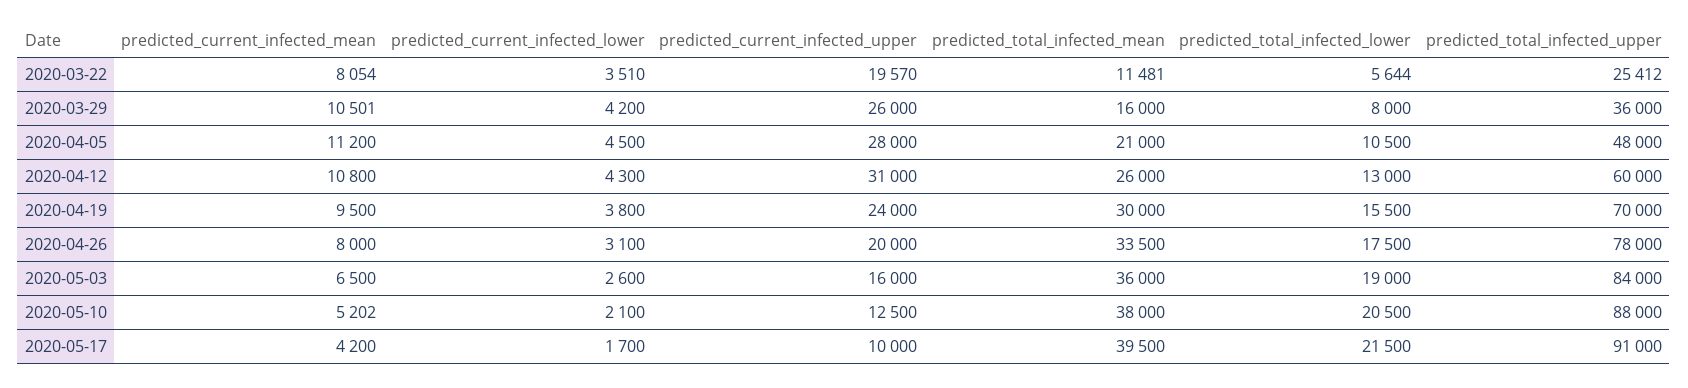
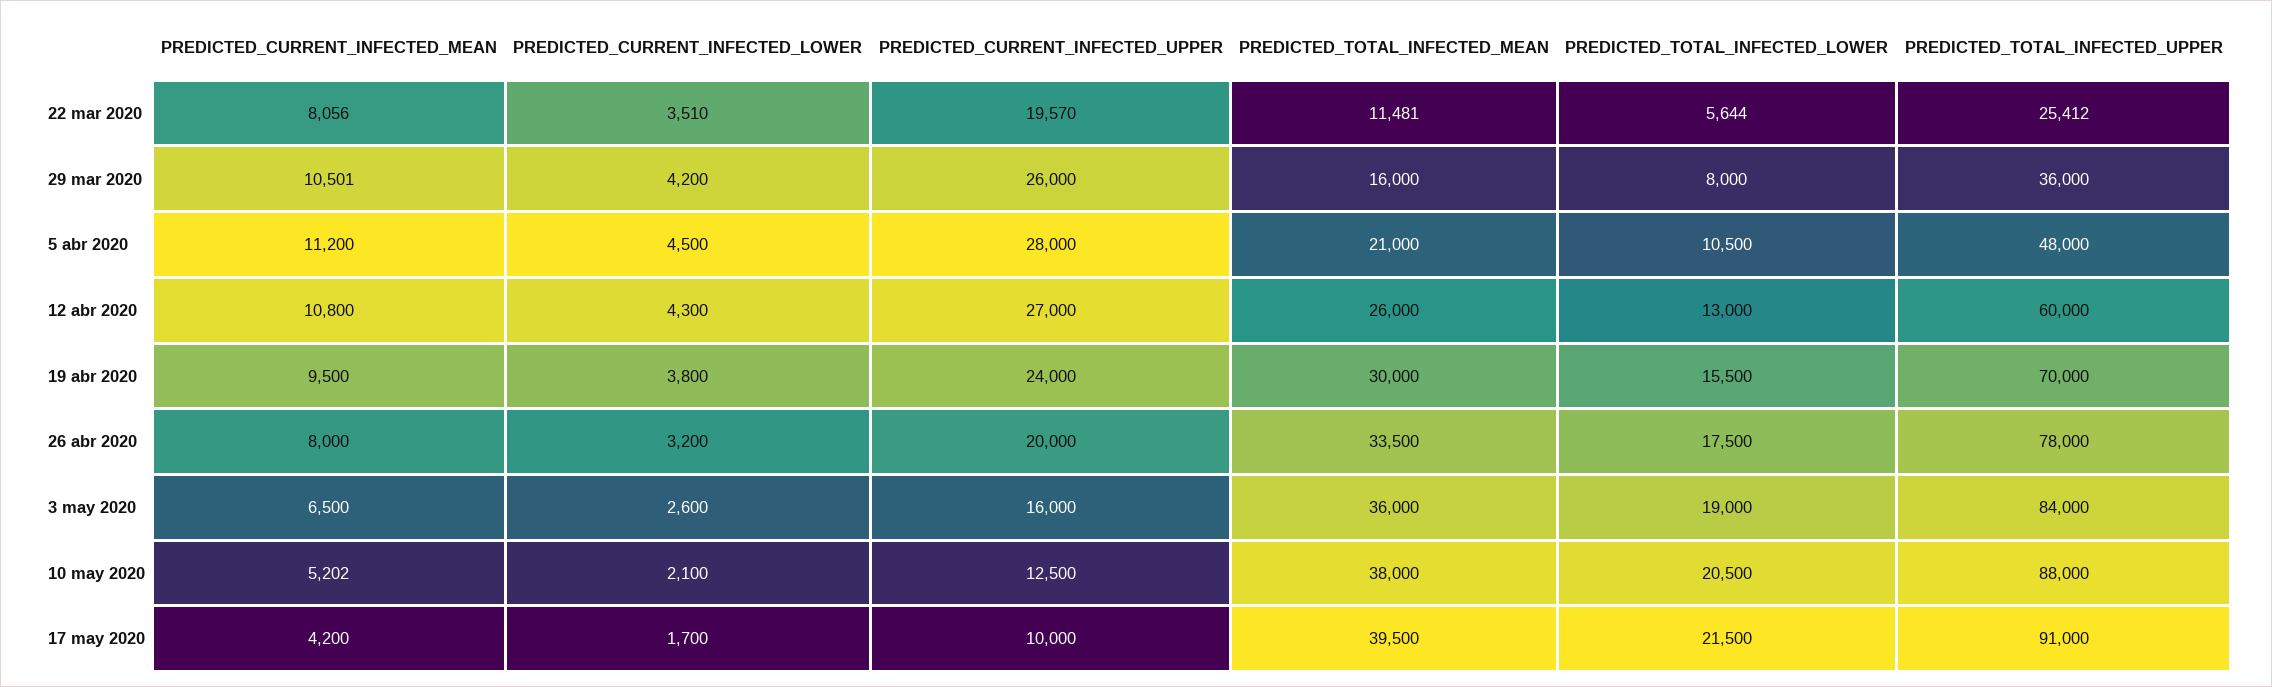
  {
    "predicted_current_infected_mean": {
-     "2020-03-22": 8054,
+     "2020-03-22": 8056,
      "2020-03-29": 10501,
      "2020-04-05": 11200,
      "2020-04-12": 10800,
      "2020-04-19": 9500,
      "2020-04-26": 8000,
      "2020-05-03": 6500,
      "2020-05-10": 5202,
      "2020-05-17": 4200
    },
    "predicted_current_infected_lower": {
      "2020-03-22": 3510,
      "2020-03-29": 4200,
      "2020-04-05": 4500,
      "2020-04-12": 4300,
      "2020-04-19": 3800,
-     "2020-04-26": 3100,
+     "2020-04-26": 3200,
      "2020-05-03": 2600,
      "2020-05-10": 2100,
      "2020-05-17": 1700
    },
    "predicted_current_infected_upper": {
      "2020-03-22": 19570,
      "2020-03-29": 26000,
      "2020-04-05": 28000,
-     "2020-04-12": 31000,
+     "2020-04-12": 27000,
      "2020-04-19": 24000,
      "2020-04-26": 20000,
      "2020-05-03": 16000,
      "2020-05-10": 12500,
      "2020-05-17": 10000
    },
    "predicted_total_infected_mean": {
      "2020-03-22": 11481,
      "2020-03-29": 16000,
      "2020-04-05": 21000,
      "2020-04-12": 26000,
      "2020-04-19": 30000,
      "2020-04-26": 33500,
      "2020-05-03": 36000,
      "2020-05-10": 38000,
      "2020-05-17": 39500
    },
    "predicted_total_infected_lower": {
      "2020-03-22": 5644,
      "2020-03-29": 8000,
      "2020-04-05": 10500,
      "2020-04-12": 13000,
      "2020-04-19": 15500,
      "2020-04-26": 17500,
      "2020-05-03": 19000,
      "2020-05-10": 20500,
      "2020-05-17": 21500
    },
    "predicted_total_infected_upper": {
      "2020-03-22": 25412,
      "2020-03-29": 36000,
      "2020-04-05": 48000,
      "2020-04-12": 60000,
      "2020-04-19": 70000,
      "2020-04-26": 78000,
      "2020-05-03": 84000,
      "2020-05-10": 88000,
      "2020-05-17": 91000
    }
  }

